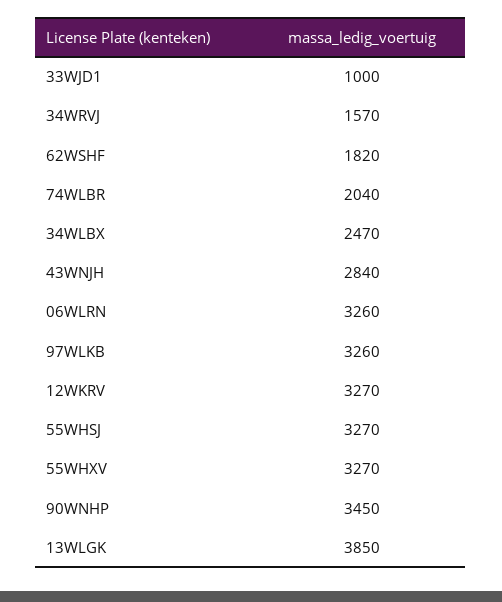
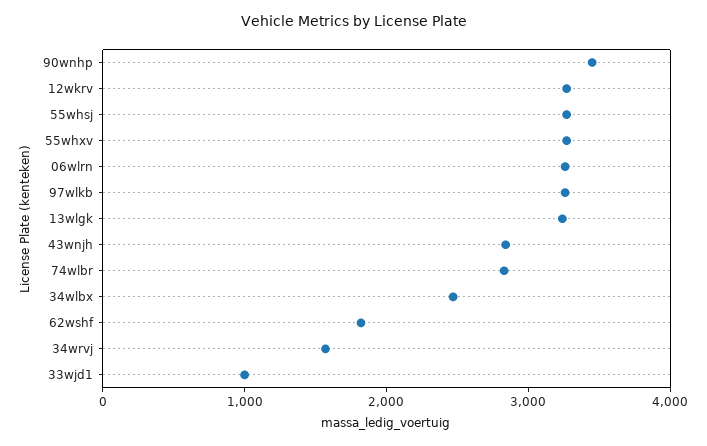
  {
    "33WJD1": 1000,
    "34WRVJ": 1570,
    "62WSHF": 1820,
-   "74WLBR": 2040,
+   "74WLBR": 2800,
    "34WLBX": 2470,
    "43WNJH": 2840,
    "06WLRN": 3260,
    "97WLKB": 3260,
    "12WKRV": 3270,
    "55WHSJ": 3270,
    "55WHXV": 3270,
    "90WNHP": 3450,
-   "13WLGK": 3850
+   "13WLGK": 3200
  }

